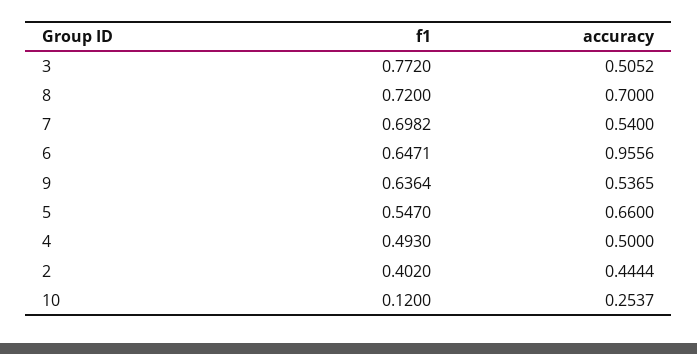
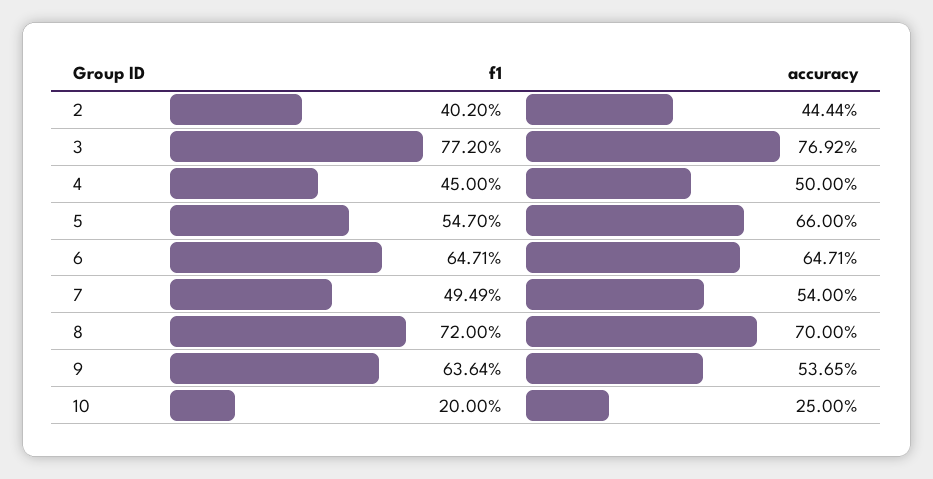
  {
    "f1": {
      "3": 0.772,
      "8": 0.72,
-     "7": 0.6982,
+     "7": 0.4949,
      "6": 0.6471,
      "9": 0.6364,
      "5": 0.547,
-     "4": 0.493,
+     "4": 0.45,
      "2": 0.402,
-     "10": 0.12
+     "10": 0.2
    },
    "accuracy": {
-     "3": 0.5052,
+     "3": 0.7692,
      "8": 0.7,
      "7": 0.54,
-     "6": 0.9556,
+     "6": 0.6471,
      "9": 0.5365,
      "5": 0.66,
      "4": 0.5,
      "2": 0.4444,
-     "10": 0.2537
+     "10": 0.25
    }
  }

